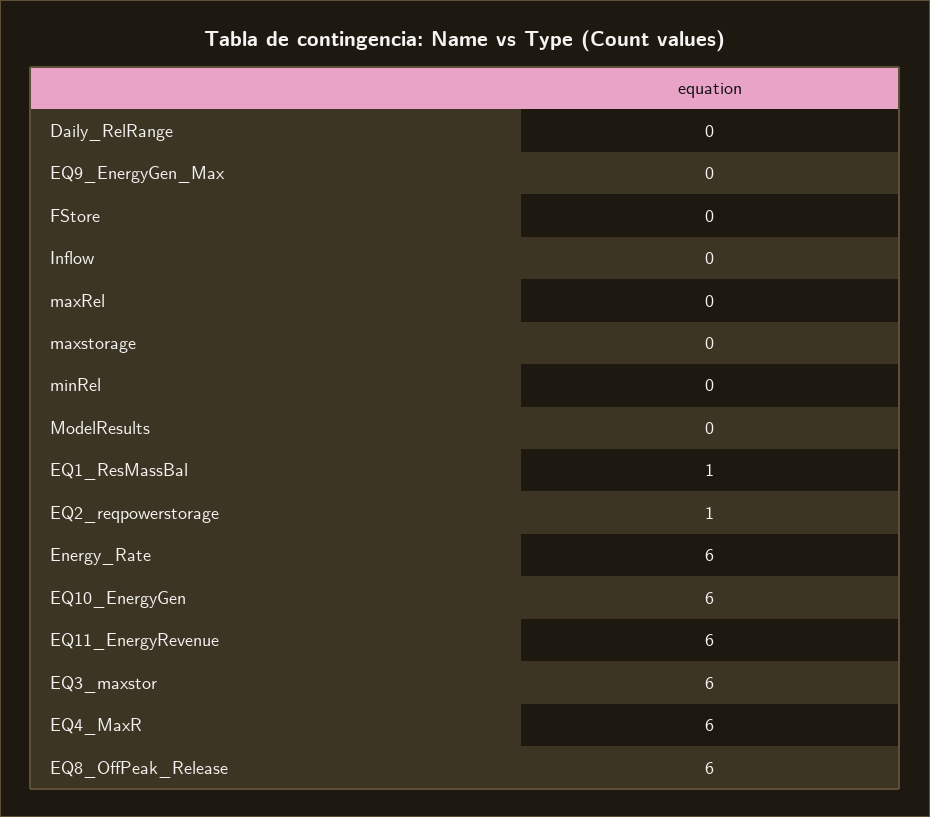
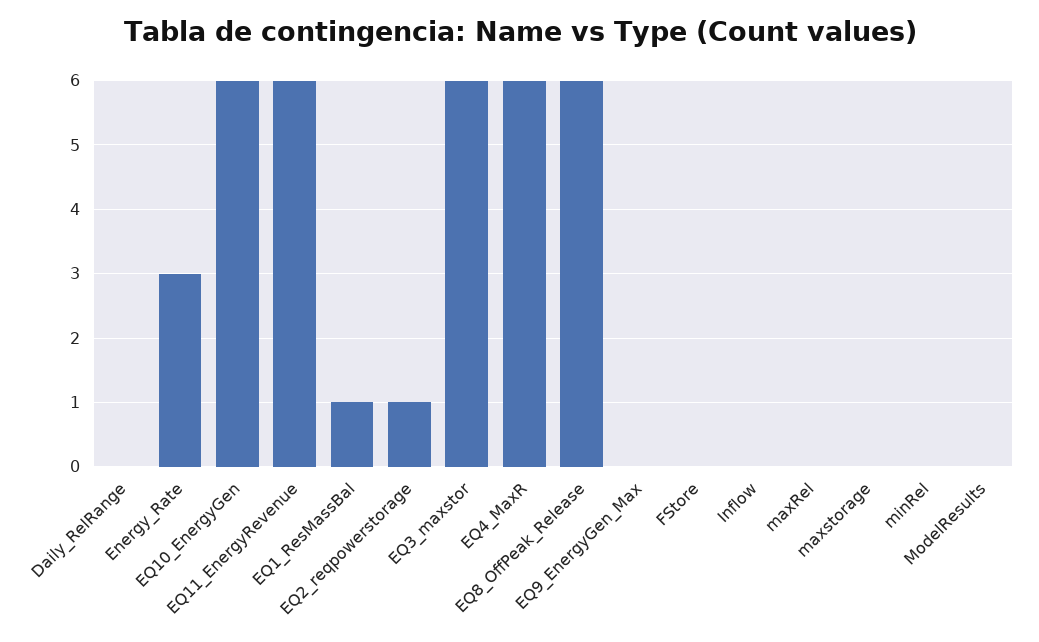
  {
    "Daily_RelRange": 0,
    "EQ9_EnergyGen_Max": 0,
    "FStore": 0,
    "Inflow": 0,
    "maxRel": 0,
    "maxstorage": 0,
    "minRel": 0,
    "ModelResults": 0,
    "EQ1_ResMassBal": 1,
    "EQ2_reqpowerstorage": 1,
-   "Energy_Rate": 6,
+   "Energy_Rate": 3,
    "EQ10_EnergyGen": 6,
    "EQ11_EnergyRevenue": 6,
    "EQ3_maxstor": 6,
    "EQ4_MaxR": 6,
    "EQ8_OffPeak_Release": 6
  }

